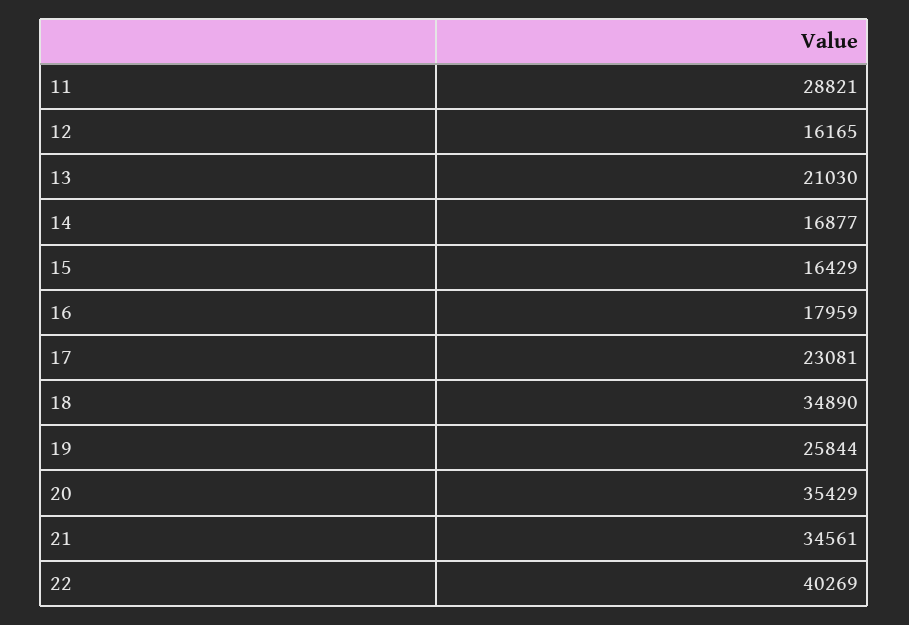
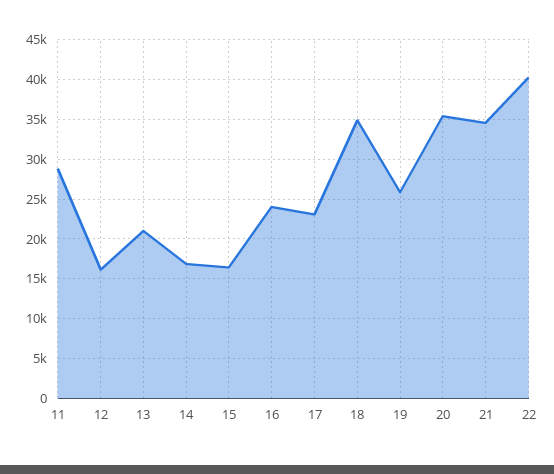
  {
    "11": 28821,
    "12": 16165,
    "13": 21030,
    "14": 16877,
    "15": 16429,
-   "16": 17959,
+   "16": 24000,
    "17": 23081,
    "18": 34890,
    "19": 25844,
    "20": 35429,
    "21": 34561,
    "22": 40269
  }

